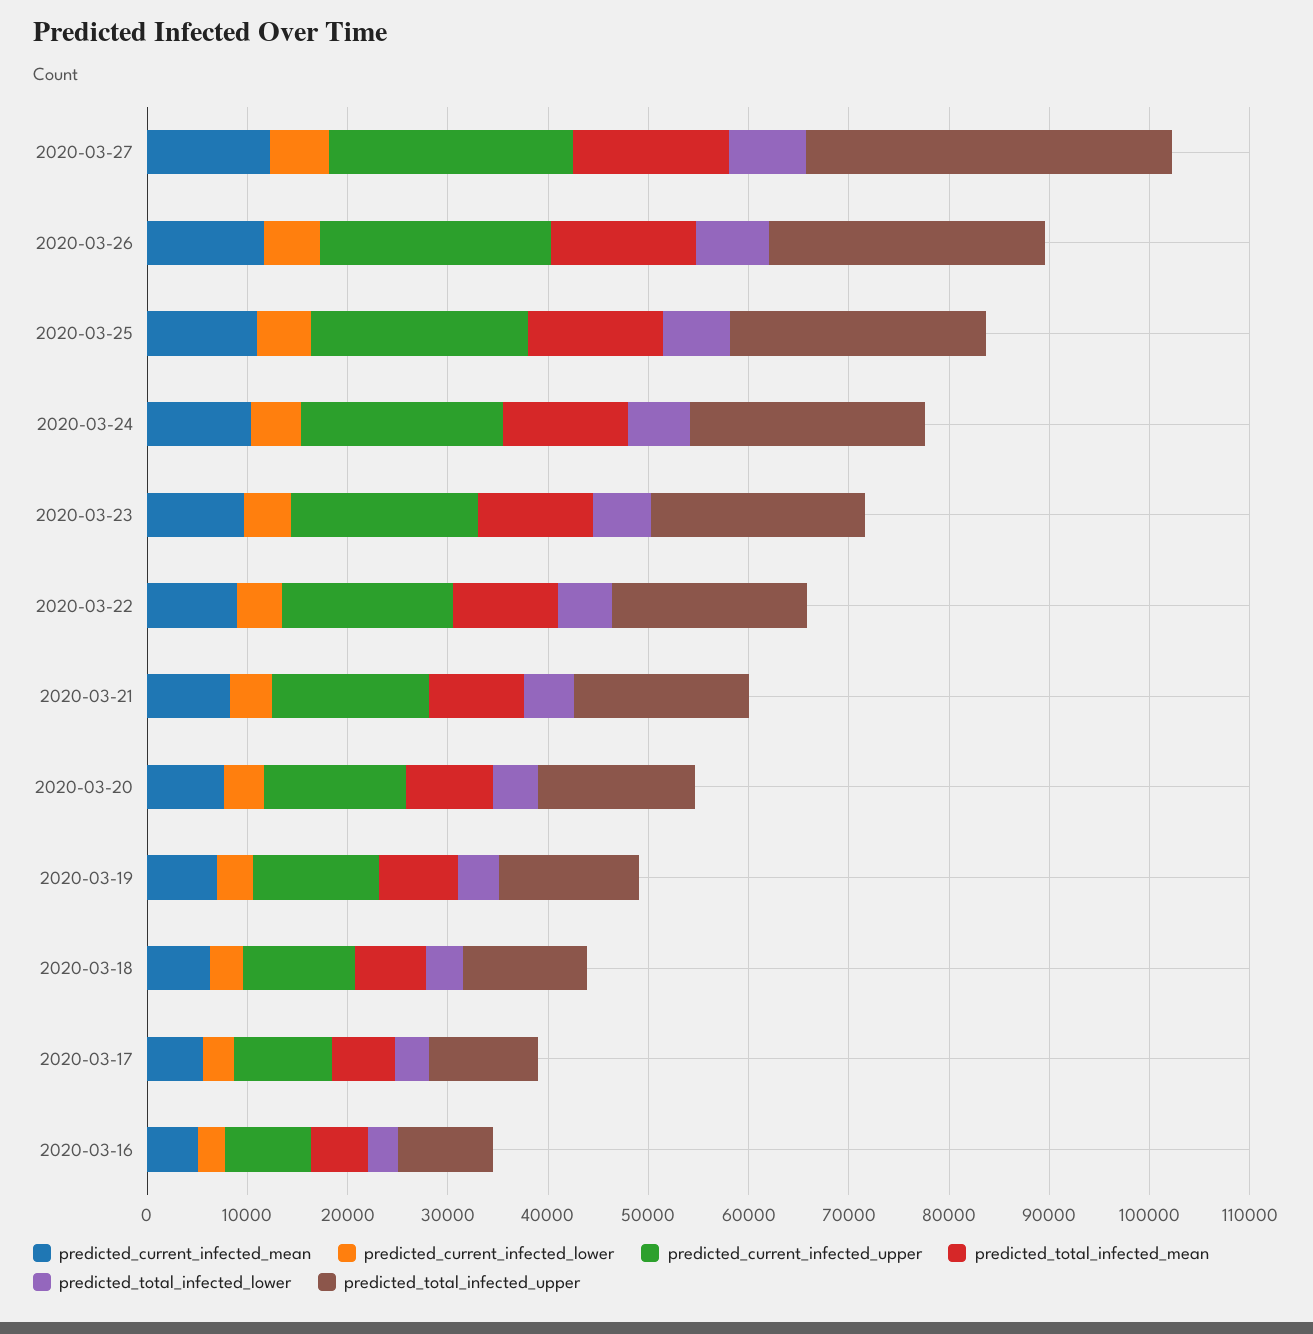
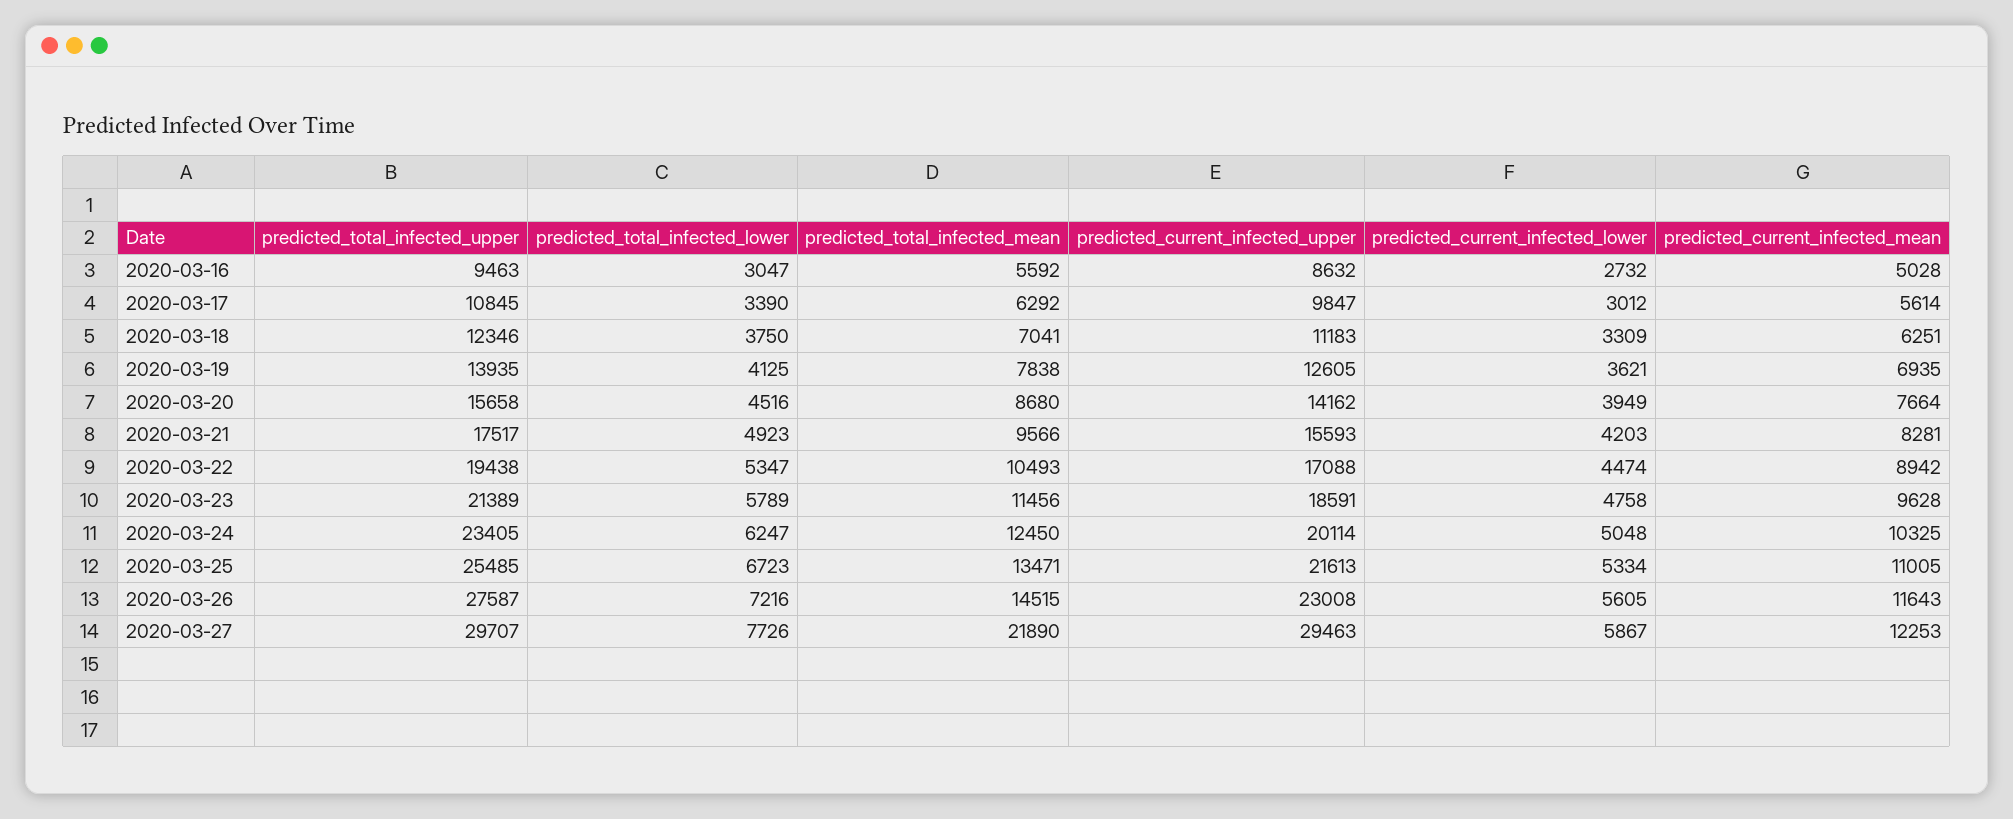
  {
    "predicted_current_infected_mean": {
      "2020-03-27": 12253,
      "2020-03-26": 11643,
      "2020-03-25": 11005,
      "2020-03-24": 10325,
      "2020-03-23": 9628,
      "2020-03-22": 8942,
      "2020-03-21": 8281,
      "2020-03-20": 7664,
      "2020-03-19": 6935,
      "2020-03-18": 6251,
      "2020-03-17": 5614,
      "2020-03-16": 5028
    },
    "predicted_current_infected_lower": {
      "2020-03-27": 5867,
      "2020-03-26": 5605,
      "2020-03-25": 5334,
      "2020-03-24": 5048,
      "2020-03-23": 4758,
      "2020-03-22": 4474,
      "2020-03-21": 4203,
      "2020-03-20": 3949,
      "2020-03-19": 3621,
      "2020-03-18": 3309,
      "2020-03-17": 3012,
      "2020-03-16": 2732
    },
    "predicted_current_infected_upper": {
-     "2020-03-27": 24000,
+     "2020-03-27": 29463,
      "2020-03-26": 23008,
      "2020-03-25": 21613,
      "2020-03-24": 20114,
      "2020-03-23": 18591,
      "2020-03-22": 17088,
      "2020-03-21": 15593,
      "2020-03-20": 14162,
      "2020-03-19": 12605,
      "2020-03-18": 11183,
      "2020-03-17": 9847,
      "2020-03-16": 8632
    },
    "predicted_total_infected_mean": {
-     "2020-03-27": 16000,
+     "2020-03-27": 21890,
      "2020-03-26": 14515,
      "2020-03-25": 13471,
      "2020-03-24": 12450,
      "2020-03-23": 11456,
      "2020-03-22": 10493,
      "2020-03-21": 9566,
      "2020-03-20": 8680,
      "2020-03-19": 7838,
      "2020-03-18": 7041,
      "2020-03-17": 6292,
      "2020-03-16": 5592
    },
    "predicted_total_infected_lower": {
      "2020-03-27": 7726,
      "2020-03-26": 7216,
      "2020-03-25": 6723,
      "2020-03-24": 6247,
      "2020-03-23": 5789,
      "2020-03-22": 5347,
      "2020-03-21": 4923,
      "2020-03-20": 4516,
      "2020-03-19": 4125,
      "2020-03-18": 3750,
      "2020-03-17": 3390,
      "2020-03-16": 3047
    },
    "predicted_total_infected_upper": {
-     "2020-03-27": 36000,
+     "2020-03-27": 29707,
      "2020-03-26": 27587,
      "2020-03-25": 25485,
      "2020-03-24": 23405,
      "2020-03-23": 21389,
      "2020-03-22": 19438,
      "2020-03-21": 17517,
      "2020-03-20": 15658,
      "2020-03-19": 13935,
      "2020-03-18": 12346,
      "2020-03-17": 10845,
      "2020-03-16": 9463
    }
  }

